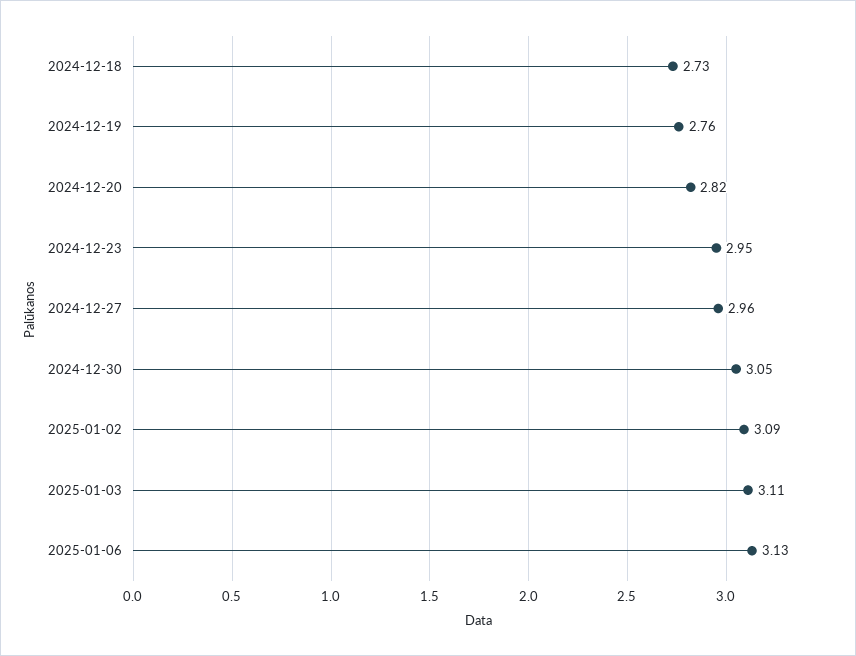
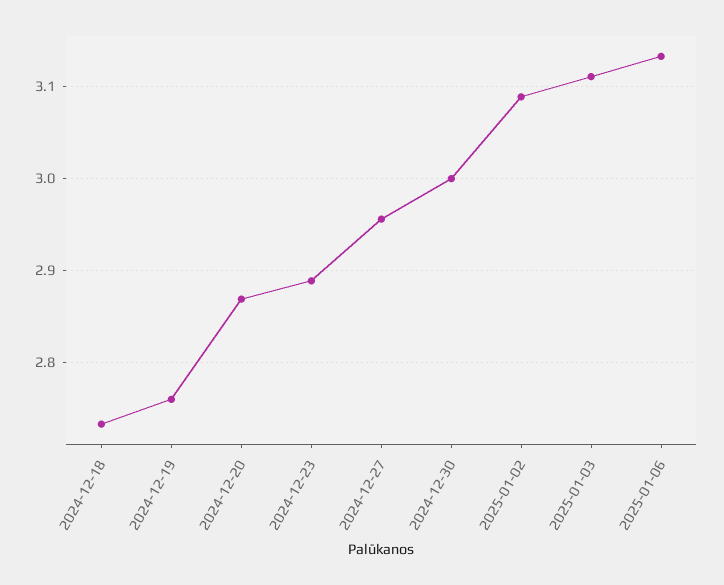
  {
    "2024-12-18": 2.73,
    "2024-12-19": 2.76,
-   "2024-12-20": 2.82,
+   "2024-12-20": 2.87,
-   "2024-12-23": 2.95,
+   "2024-12-23": 2.89,
    "2024-12-27": 2.96,
-   "2024-12-30": 3.05,
+   "2024-12-30": 3,
    "2025-01-02": 3.09,
    "2025-01-03": 3.11,
    "2025-01-06": 3.13
  }

